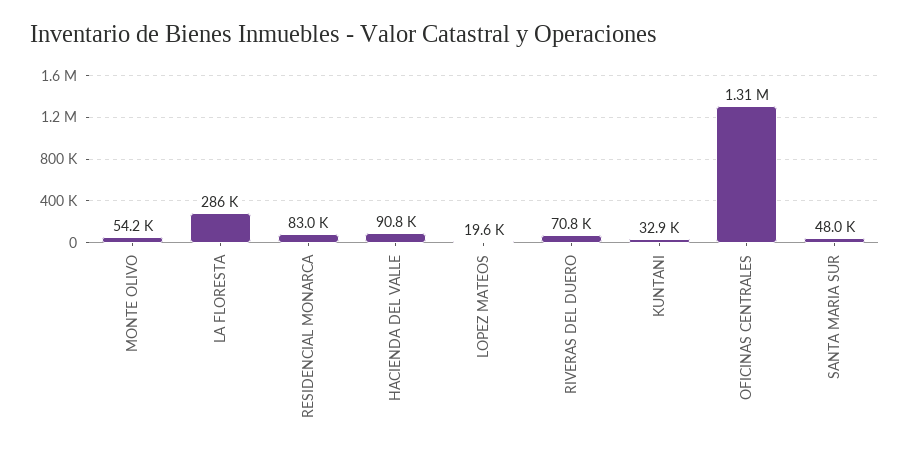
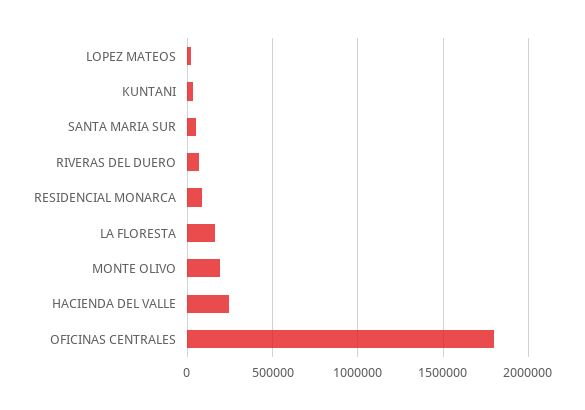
  {
-   "MONTE OLIVO": 54200,
+   "MONTE OLIVO": 200000,
-   "LA FLORESTA": 286000,
+   "LA FLORESTA": 150000,
    "RESIDENCIAL MONARCA": 83000,
-   "HACIENDA DEL VALLE": 90800,
+   "HACIENDA DEL VALLE": 250000,
    "LOPEZ MATEOS": 19600,
    "RIVERAS DEL DUERO": 70800,
    "KUNTANI": 32900,
-   "OFICINAS CENTRALES": 1310000,
+   "OFICINAS CENTRALES": 1800000,
    "SANTA MARIA SUR": 48000
  }

